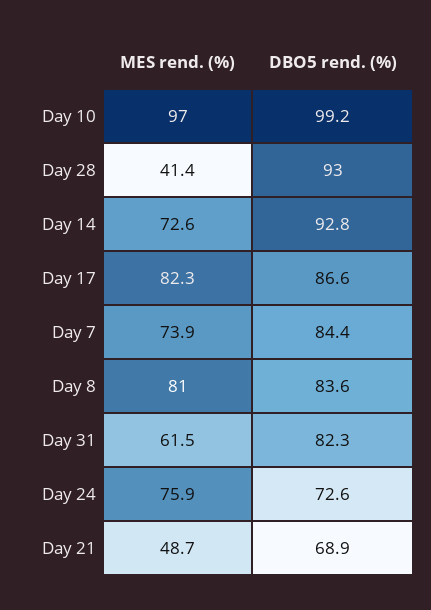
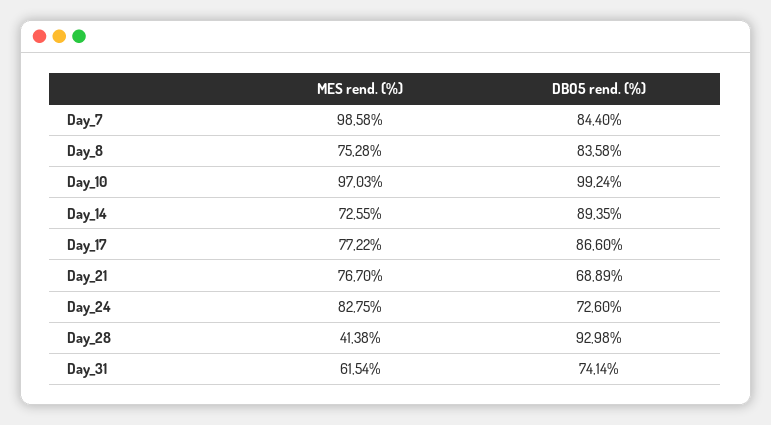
  {
    "MES rend. (%)": {
      "Day 10": 97.03,
      "Day 28": 41.38,
      "Day 14": 72.55,
-     "Day 17": 82.3,
+     "Day 17": 77.22,
-     "Day 7": 73.9,
+     "Day 7": 98.58,
-     "Day 8": 81,
+     "Day 8": 75.28,
      "Day 31": 61.54,
-     "Day 24": 75.9,
+     "Day 24": 82.75,
-     "Day 21": 48.7
+     "Day 21": 76.7
    },
    "DBO5 rend. (%)": {
      "Day 10": 99.24,
      "Day 28": 92.98,
-     "Day 14": 92.8,
+     "Day 14": 89.35,
      "Day 17": 86.6,
      "Day 7": 84.4,
      "Day 8": 83.58,
-     "Day 31": 82.3,
+     "Day 31": 74.14,
      "Day 24": 72.6,
      "Day 21": 68.89
    }
  }

